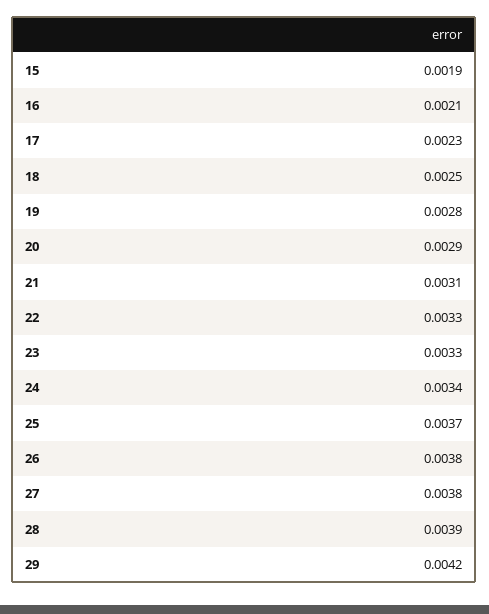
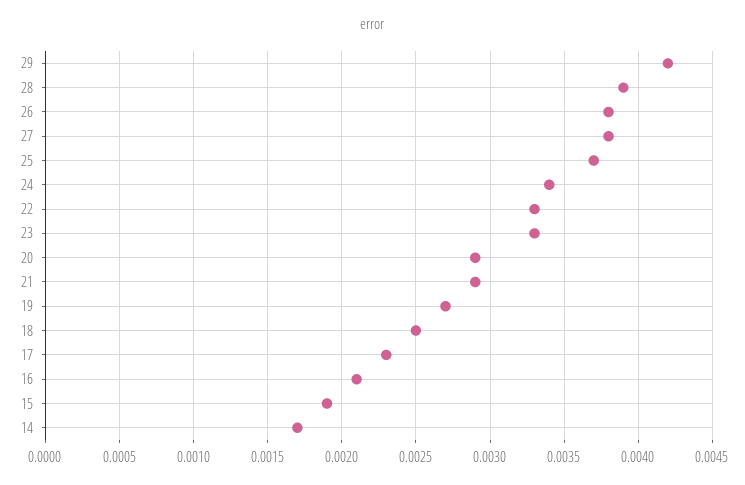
  {
    "15": 0.0019,
    "16": 0.0021,
    "17": 0.0023,
    "18": 0.0025,
-   "19": 0.0028,
+   "19": 0.0027,
    "20": 0.0029,
-   "21": 0.0031,
+   "21": 0.0029,
    "22": 0.0033,
    "23": 0.0033,
    "24": 0.0034,
    "25": 0.0037,
    "26": 0.0038,
    "27": 0.0038,
    "28": 0.0039,
-   "29": 0.0042
+   "29": 0.0042,
+   "14": 0.0017
  }

